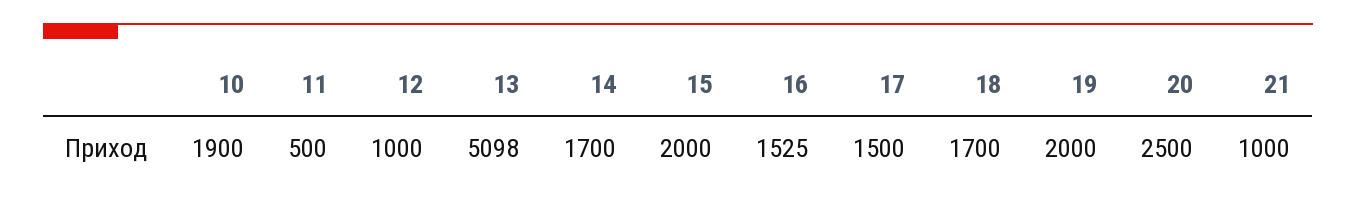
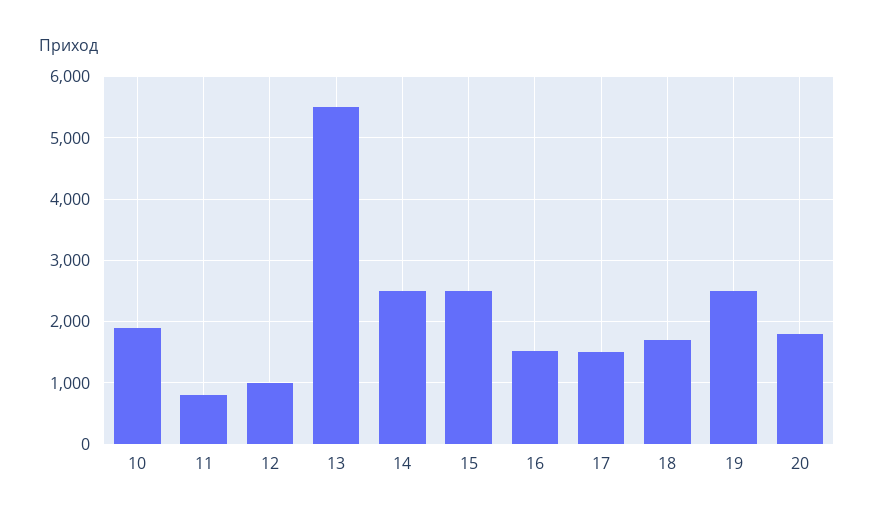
  {
    "10": 1900,
-   "11": 500,
+   "11": 800,
    "12": 1000,
-   "13": 5098,
+   "13": 5500,
-   "14": 1700,
+   "14": 2500,
-   "15": 2000,
+   "15": 2500,
    "16": 1525,
    "17": 1500,
    "18": 1700,
-   "19": 2000,
+   "19": 2500,
-   "20": 2500,
+   "20": 1800
-   "21": 1000
  }

